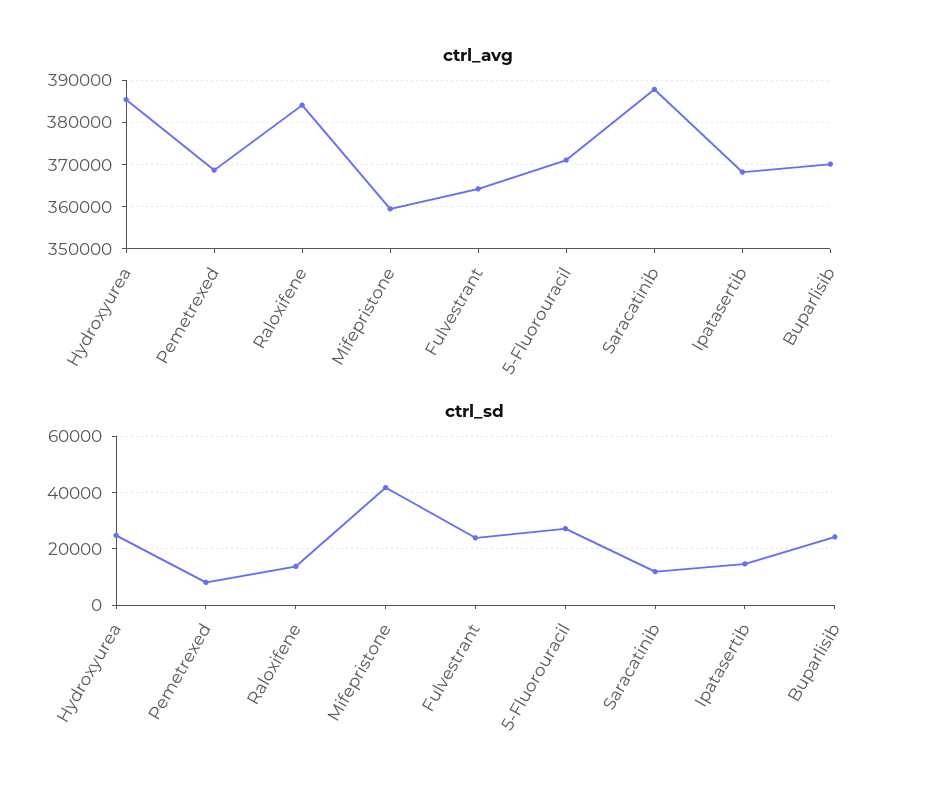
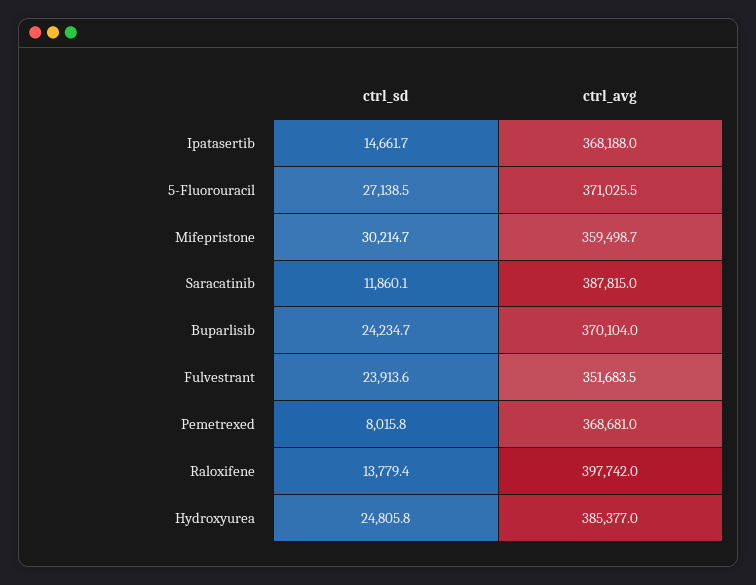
  {
    "ctrl_avg": {
      "Hydroxyurea": 385377,
      "Pemetrexed": 368681,
-     "Raloxifene": 384000,
+     "Raloxifene": 397742,
      "Mifepristone": 359498.7,
-     "Fulvestrant": 364000,
+     "Fulvestrant": 351683.5,
      "5-Fluorouracil": 371025.5,
      "Saracatinib": 387815,
      "Ipatasertib": 368188,
      "Buparlisib": 370104
    },
    "ctrl_sd": {
      "Hydroxyurea": 24805.8,
      "Pemetrexed": 8015.8,
      "Raloxifene": 13779.4,
-     "Mifepristone": 42500,
+     "Mifepristone": 30214.7,
      "Fulvestrant": 23913.6,
      "5-Fluorouracil": 27138.5,
      "Saracatinib": 11860.1,
      "Ipatasertib": 14661.7,
      "Buparlisib": 24234.7
    }
  }

